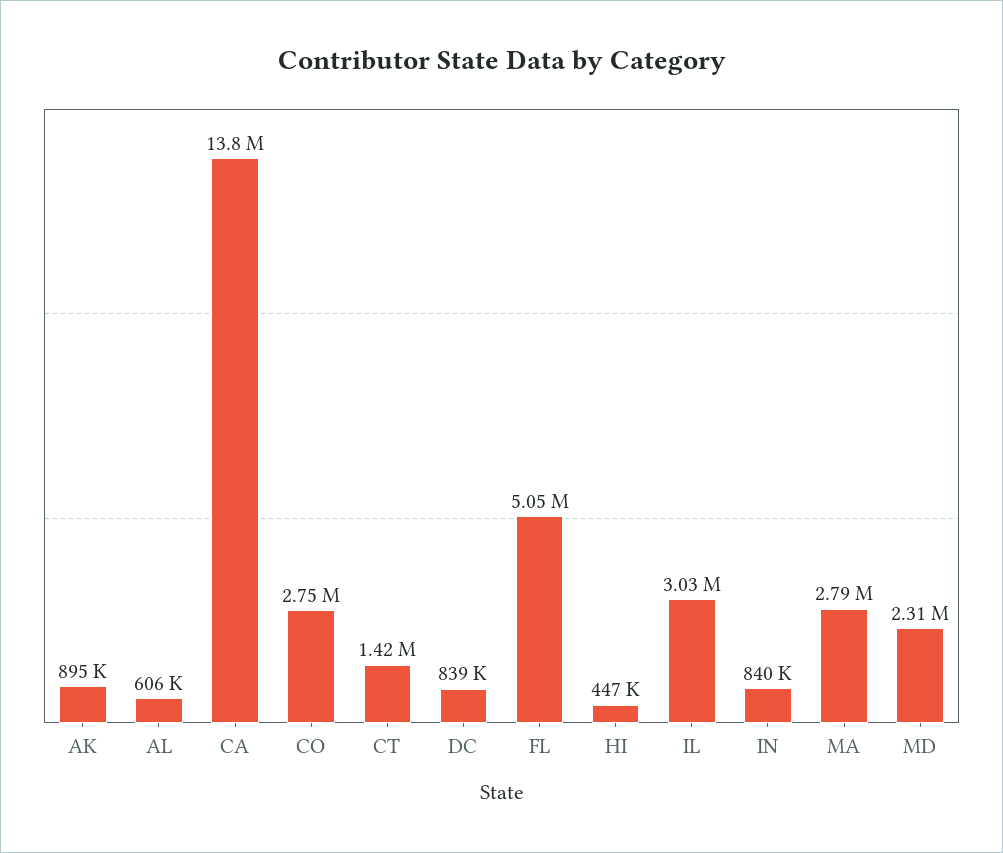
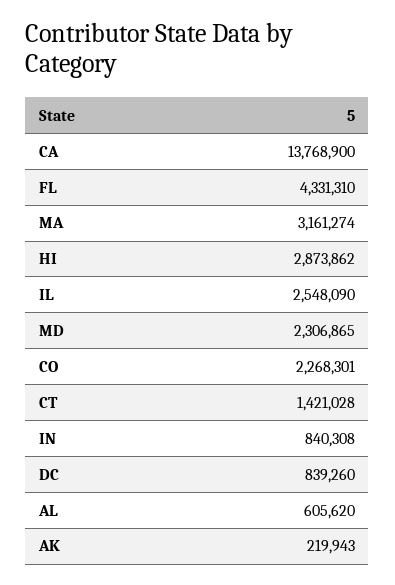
  {
-   "AK": 895000,
+   "AK": 219943,
    "AL": 605620,
    "CA": 13768900,
-   "CO": 2750000,
+   "CO": 2268301,
    "CT": 1421028,
    "DC": 839260,
-   "FL": 5050000,
+   "FL": 4331310,
-   "HI": 447000,
+   "HI": 2873862,
-   "IL": 3030000,
+   "IL": 2548090,
    "IN": 840308,
-   "MA": 2790000,
+   "MA": 3161274,
    "MD": 2306865
  }

